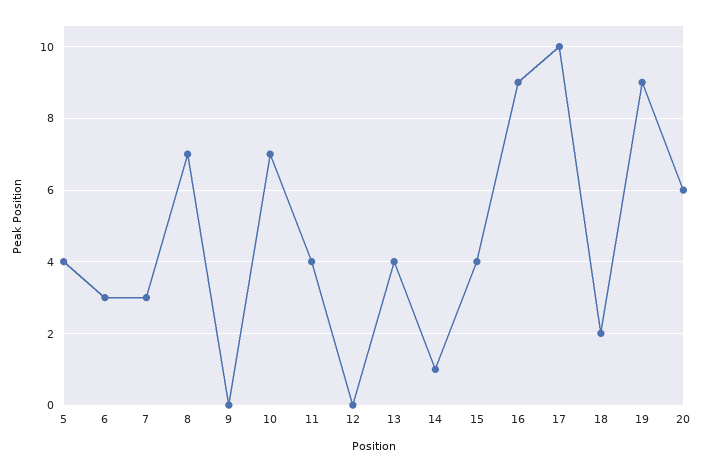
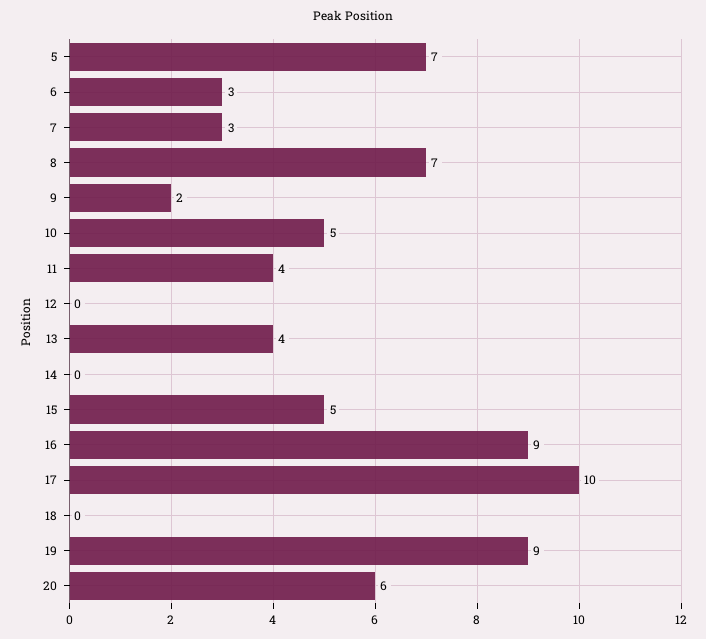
  {
-   "5": 4,
+   "5": 7,
    "6": 3,
    "7": 3,
    "8": 7,
-   "9": 0,
+   "9": 2,
-   "10": 7,
+   "10": 5,
    "11": 4,
    "12": 0,
    "13": 4,
-   "14": 1,
+   "14": 0,
-   "15": 4,
+   "15": 5,
    "16": 9,
    "17": 10,
-   "18": 2,
+   "18": 0,
    "19": 9,
    "20": 6
  }

